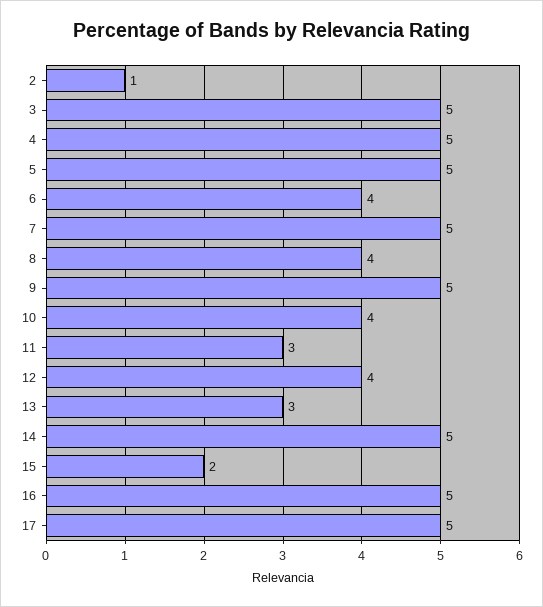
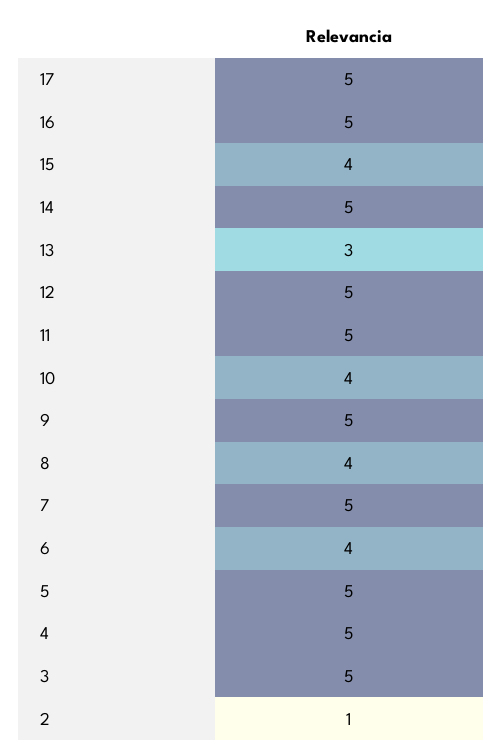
  {
    "2": 1,
    "3": 5,
    "4": 5,
    "5": 5,
    "6": 4,
    "7": 5,
    "8": 4,
    "9": 5,
    "10": 4,
-   "11": 3,
+   "11": 5,
-   "12": 4,
+   "12": 5,
    "13": 3,
    "14": 5,
-   "15": 2,
+   "15": 4,
    "16": 5,
    "17": 5
  }

